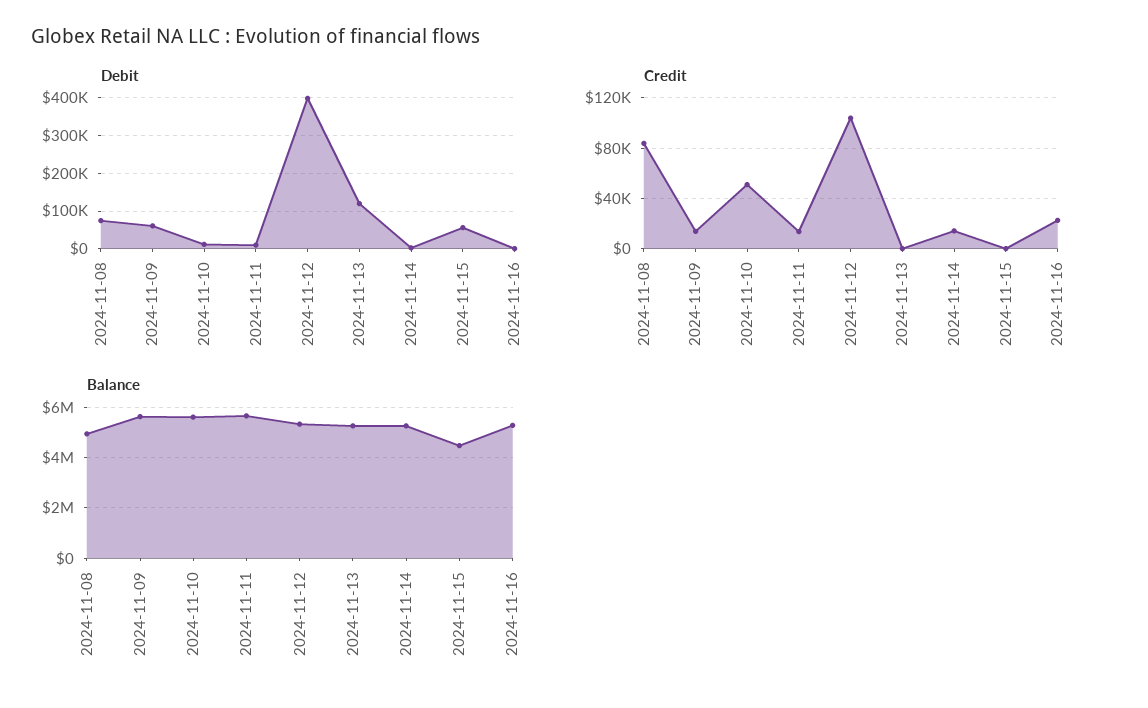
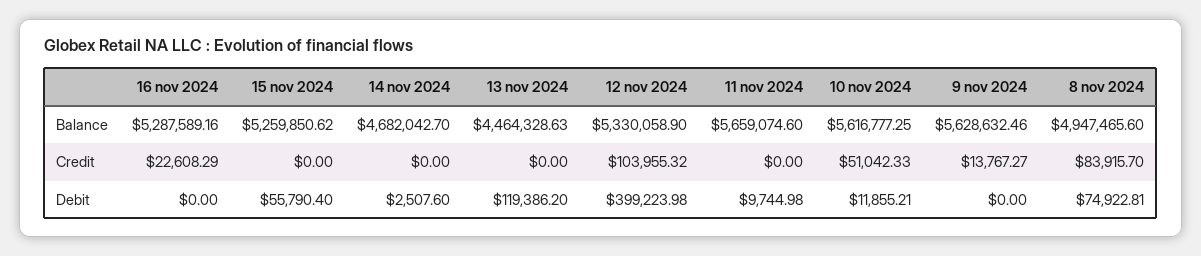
  {
    "Debit": {
      "2024-11-08": 74922.81,
-     "2024-11-09": 60000,
+     "2024-11-09": 0,
      "2024-11-10": 11855.21,
      "2024-11-11": 9744.98,
      "2024-11-12": 399223.98,
      "2024-11-13": 119386.2,
      "2024-11-14": 2507.6,
      "2024-11-15": 55790.4,
      "2024-11-16": 0
    },
    "Credit": {
      "2024-11-08": 83915.7,
      "2024-11-09": 13767.27,
      "2024-11-10": 51042.33,
-     "2024-11-11": 15000,
+     "2024-11-11": 0,
      "2024-11-12": 103955.32,
      "2024-11-13": 0,
-     "2024-11-14": 15000,
+     "2024-11-14": 0,
      "2024-11-15": 0,
      "2024-11-16": 22608.29
    },
    "Balance": {
      "2024-11-08": 4947465.6,
      "2024-11-09": 5628632.46,
      "2024-11-10": 5616777.25,
      "2024-11-11": 5659074.6,
      "2024-11-12": 5330058.9,
-     "2024-11-13": 5250000,
+     "2024-11-13": 4464328.63,
-     "2024-11-14": 5250000,
+     "2024-11-14": 4682042.7,
-     "2024-11-15": 4500000,
+     "2024-11-15": 5259850.62,
      "2024-11-16": 5287589.16
    }
  }

